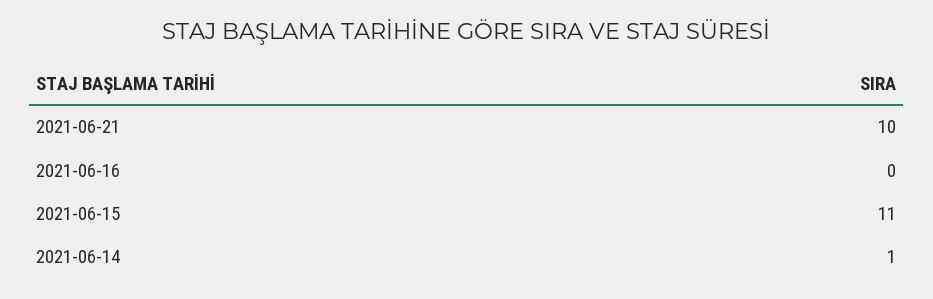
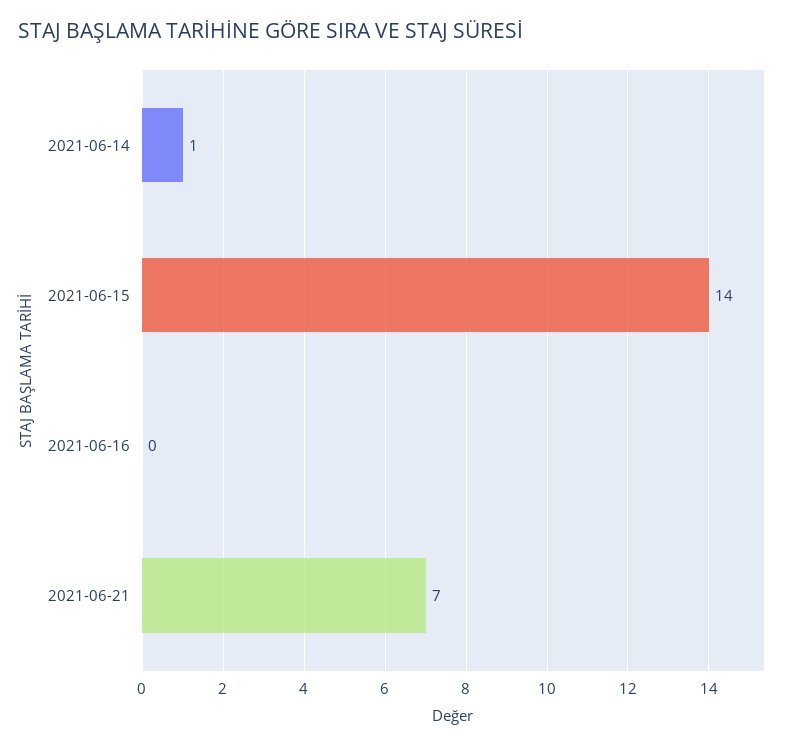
  {
-   "2021-06-21": 10,
+   "2021-06-21": 7,
    "2021-06-16": 0,
-   "2021-06-15": 11,
+   "2021-06-15": 14,
    "2021-06-14": 1
  }

